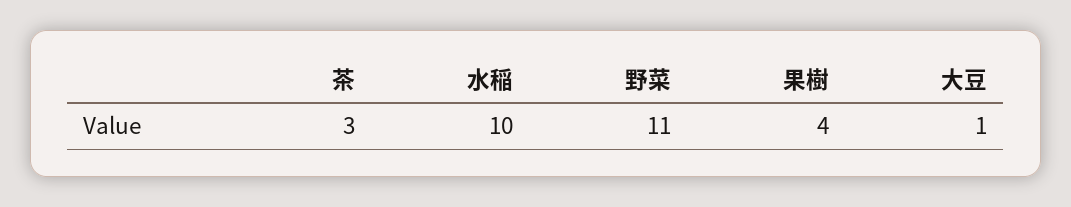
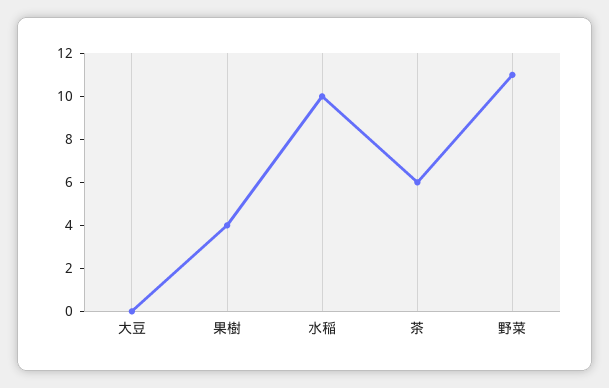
  {
-   "茶": 3,
+   "茶": 6,
    "水稲": 10,
    "野菜": 11,
    "果樹": 4,
-   "大豆": 1
+   "大豆": 0
  }

